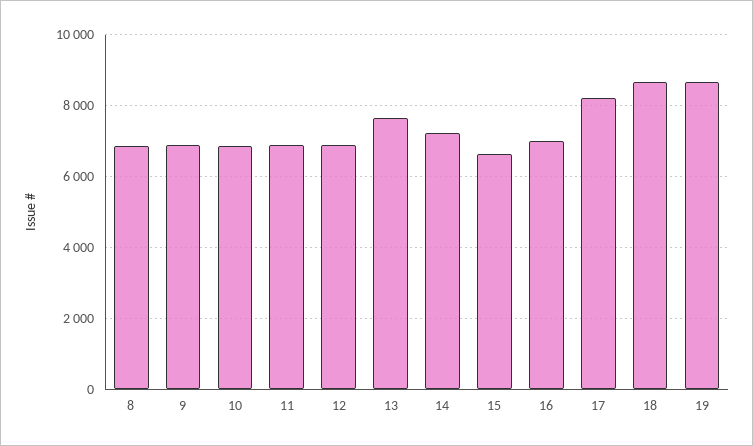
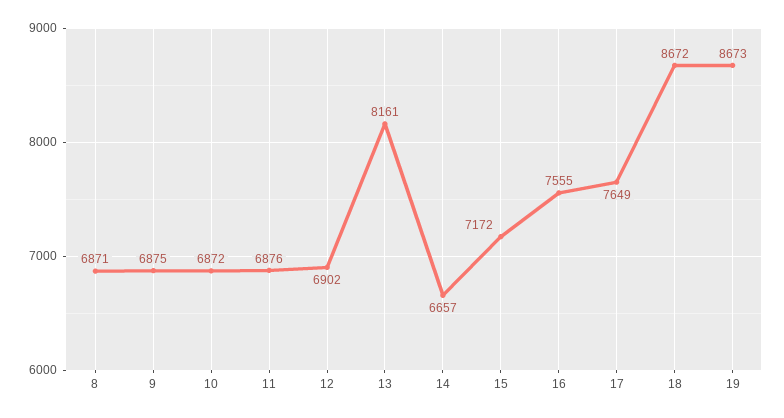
  {
    "8": 6871,
    "9": 6875,
    "10": 6872,
    "11": 6876,
    "12": 6902,
-   "13": 7600,
+   "13": 8161,
-   "14": 7200,
+   "14": 6657,
-   "15": 6600,
+   "15": 7172,
-   "16": 7000,
+   "16": 7555,
-   "17": 8200,
+   "17": 7649,
    "18": 8672,
    "19": 8673
  }

